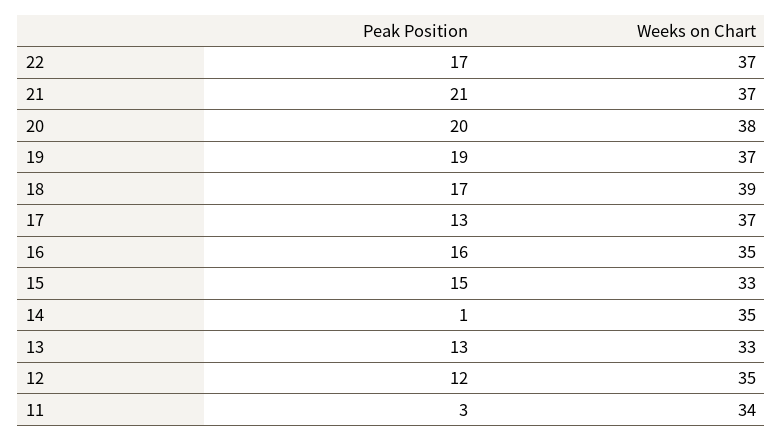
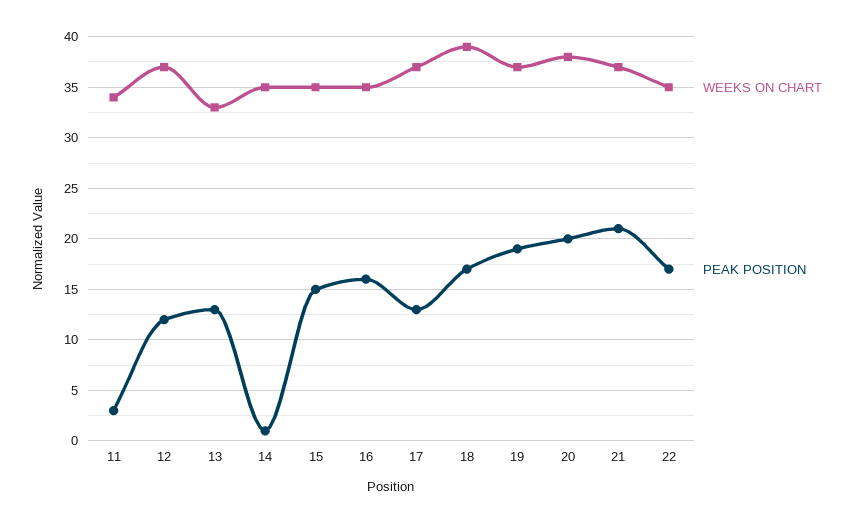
  {
    "Peak Position": {
      "22": 17,
      "21": 21,
      "20": 20,
      "19": 19,
      "18": 17,
      "17": 13,
      "16": 16,
      "15": 15,
      "14": 1,
      "13": 13,
      "12": 12,
      "11": 3
    },
    "Weeks on Chart": {
-     "22": 37,
+     "22": 35,
      "21": 37,
      "20": 38,
      "19": 37,
      "18": 39,
      "17": 37,
      "16": 35,
-     "15": 33,
+     "15": 35,
      "14": 35,
      "13": 33,
-     "12": 35,
+     "12": 37,
      "11": 34
    }
  }

